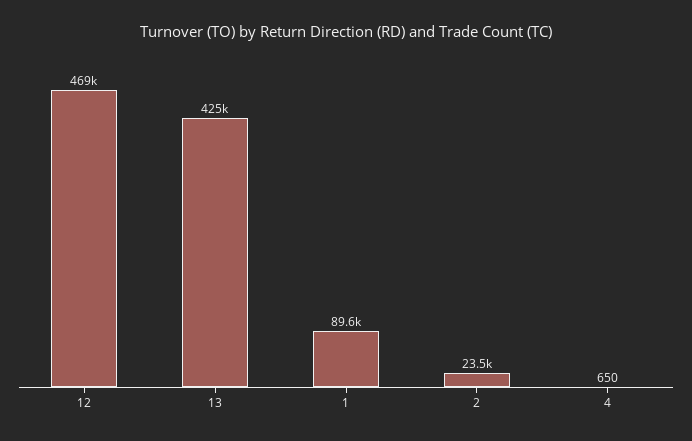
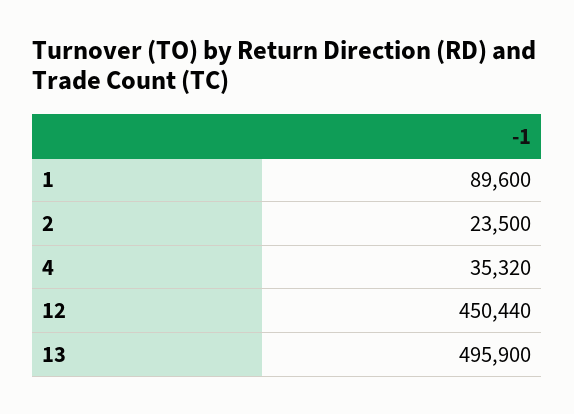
  {
-   "12": 469000,
+   "12": 450440,
-   "13": 425000,
+   "13": 495900,
    "1": 89600,
    "2": 23500,
-   "4": 650
+   "4": 35320
  }

